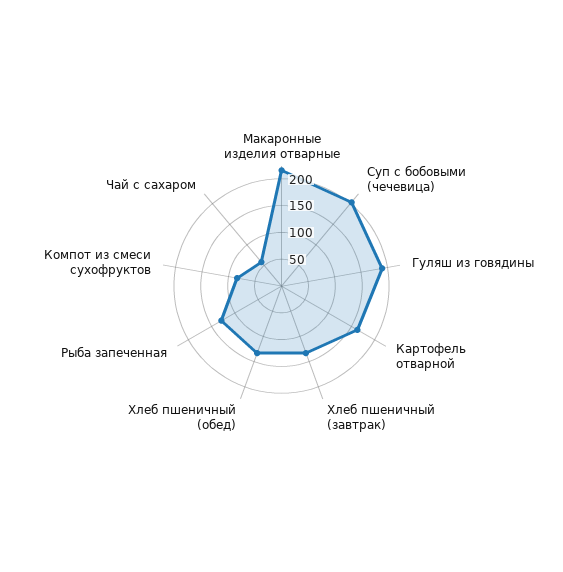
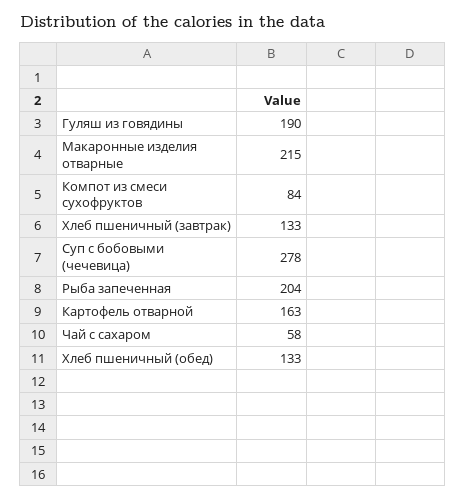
  {
    "Макаронные изделия отварные": 215,
-   "Суп с бобовыми (чечевица)": 200,
+   "Суп с бобовыми (чечевица)": 278,
    "Гуляш из говядины": 190,
    "Картофель отварной": 163,
    "Хлеб пшеничный (завтрак)": 133,
    "Хлеб пшеничный (обед)": 133,
-   "Рыба запеченная": 125,
+   "Рыба запеченная": 204,
    "Компот из смеси сухофруктов": 84,
    "Чай с сахаром": 58
  }

